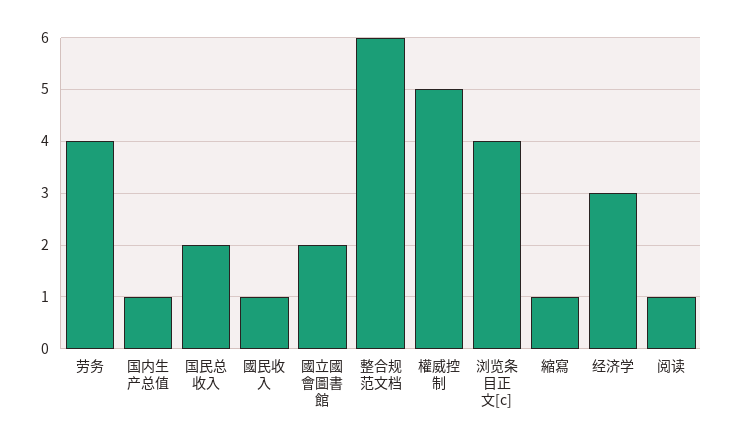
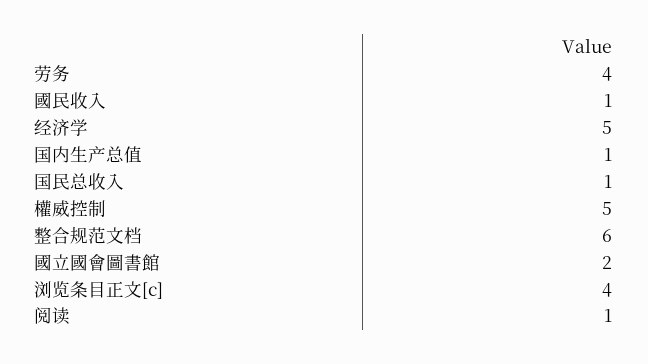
  {
    "劳务": 4,
    "国内生产总值": 1,
-   "国民总收入": 2,
+   "国民总收入": 1,
    "國民收入": 1,
    "國立國會圖書館": 2,
    "整合规范文档": 6,
    "權威控制": 5,
    "浏览条目正文[c]": 4,
-   "縮寫": 1,
-   "经济学": 3,
+   "经济学": 5,
    "阅读": 1
  }

